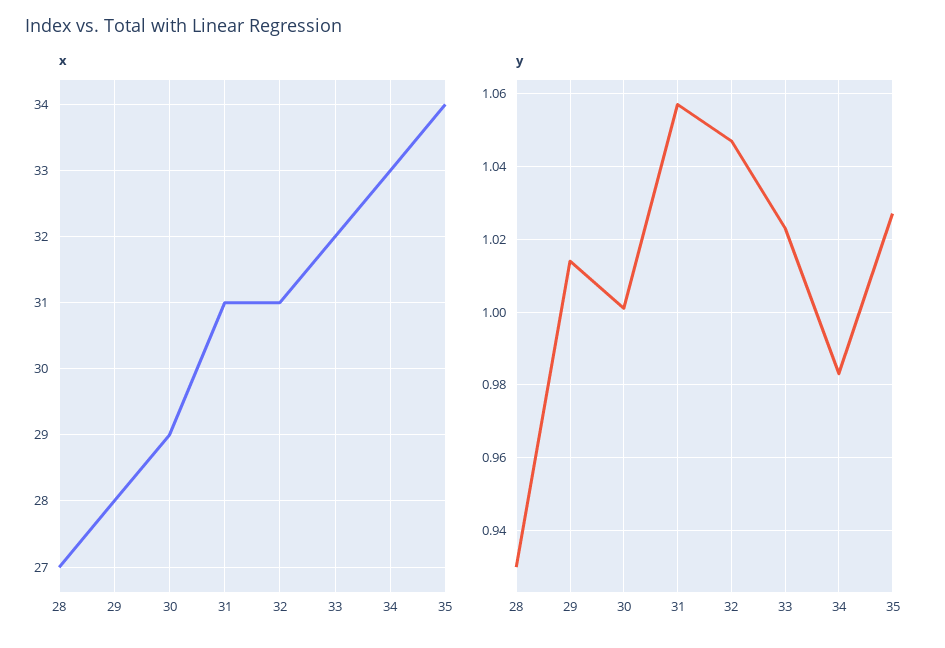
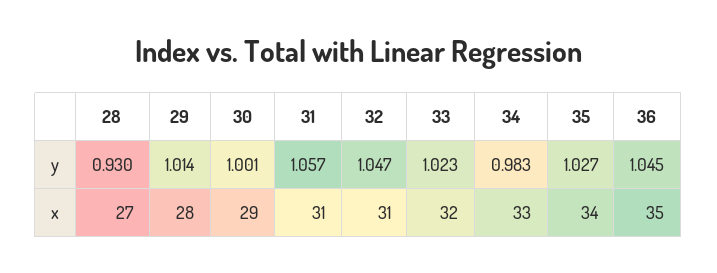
  {
    "x": {
      "28": 27,
      "29": 28,
      "30": 29,
      "31": 31,
      "32": 31,
      "33": 32,
      "34": 33,
-     "35": 34
+     "35": 34,
+     "36": 35
    },
    "y": {
      "28": 0.93,
      "29": 1.014,
      "30": 1.001,
      "31": 1.057,
      "32": 1.047,
      "33": 1.023,
      "34": 0.983,
-     "35": 1.027
+     "35": 1.027,
+     "36": 1.045
    }
  }

